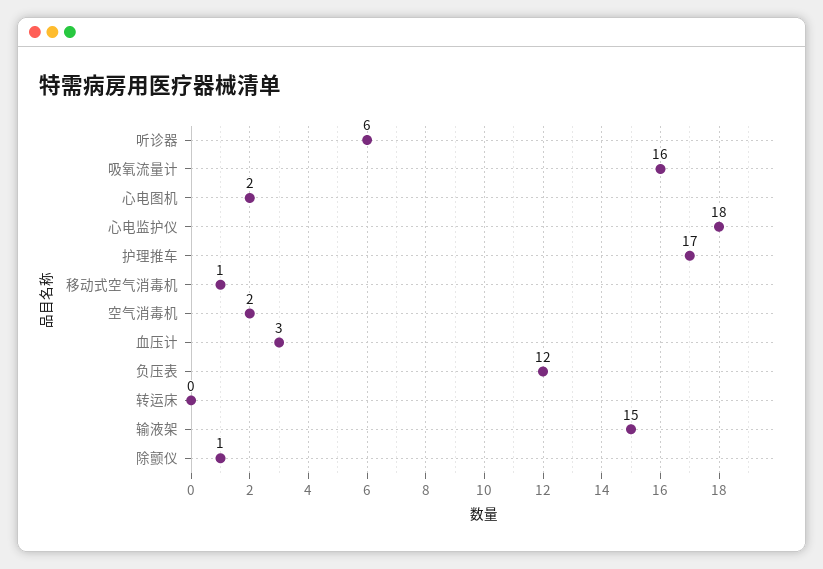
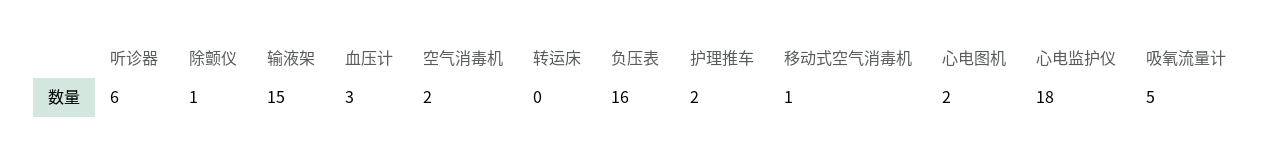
  {
    "听诊器": 6,
-   "吸氧流量计": 16,
+   "吸氧流量计": 5,
    "心电图机": 2,
    "心电监护仪": 18,
-   "护理推车": 17,
+   "护理推车": 2,
    "移动式空气消毒机": 1,
    "空气消毒机": 2,
    "血压计": 3,
-   "负压表": 12,
+   "负压表": 16,
    "转运床": 0,
    "输液架": 15,
    "除颤仪": 1
  }

